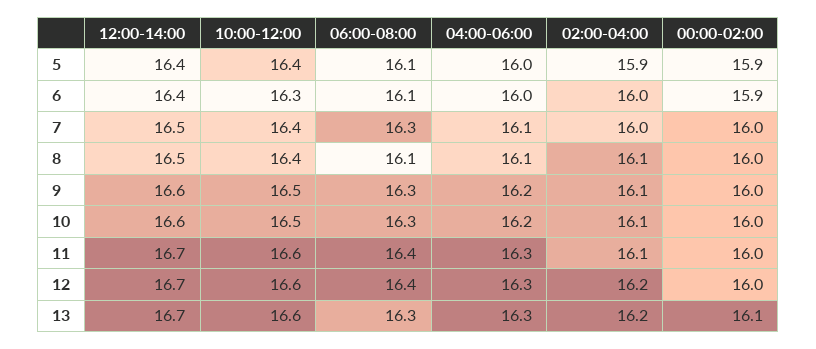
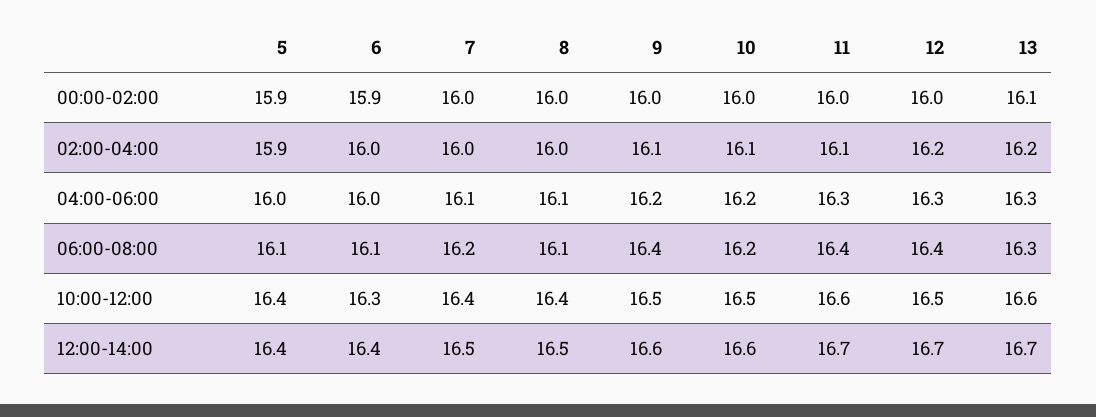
  {
    "12:00-14:00": {
      "5": 16.4,
      "6": 16.4,
      "7": 16.5,
      "8": 16.5,
      "9": 16.6,
      "10": 16.6,
      "11": 16.7,
      "12": 16.7,
      "13": 16.7
    },
    "10:00-12:00": {
      "5": 16.4,
      "6": 16.3,
      "7": 16.4,
      "8": 16.4,
      "9": 16.5,
      "10": 16.5,
      "11": 16.6,
-     "12": 16.6,
+     "12": 16.5,
      "13": 16.6
    },
    "06:00-08:00": {
      "5": 16.1,
      "6": 16.1,
-     "7": 16.3,
+     "7": 16.2,
      "8": 16.1,
-     "9": 16.3,
+     "9": 16.4,
-     "10": 16.3,
+     "10": 16.2,
      "11": 16.4,
      "12": 16.4,
      "13": 16.3
    },
    "04:00-06:00": {
      "5": 16,
      "6": 16,
      "7": 16.1,
      "8": 16.1,
      "9": 16.2,
      "10": 16.2,
      "11": 16.3,
      "12": 16.3,
      "13": 16.3
    },
    "02:00-04:00": {
      "5": 15.9,
      "6": 16,
      "7": 16,
-     "8": 16.1,
+     "8": 16,
      "9": 16.1,
      "10": 16.1,
      "11": 16.1,
      "12": 16.2,
      "13": 16.2
    },
    "00:00-02:00": {
      "5": 15.9,
      "6": 15.9,
      "7": 16,
      "8": 16,
      "9": 16,
      "10": 16,
      "11": 16,
      "12": 16,
      "13": 16.1
    }
  }

